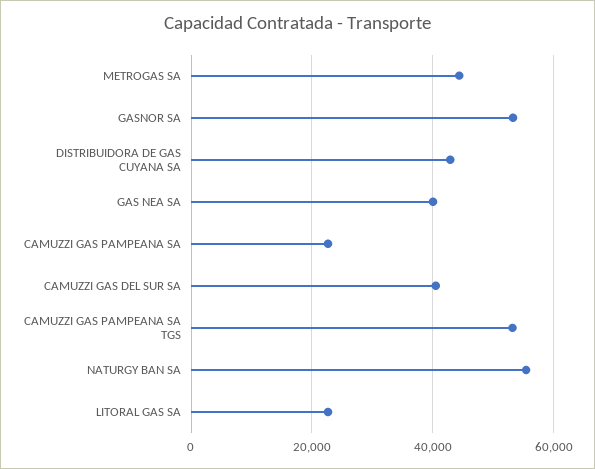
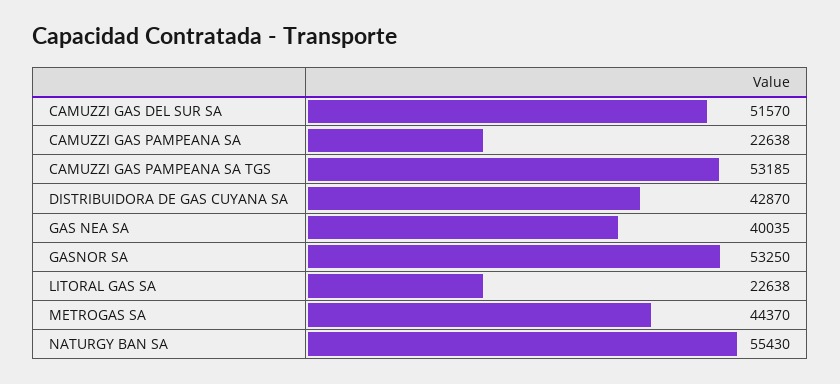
  {
    "METROGAS SA": 44370,
    "GASNOR SA": 53250,
    "DISTRIBUIDORA DE GAS CUYANA SA": 42870,
    "GAS NEA SA": 40035,
    "CAMUZZI GAS PAMPEANA SA": 22638,
-   "CAMUZZI GAS DEL SUR SA": 40000,
+   "CAMUZZI GAS DEL SUR SA": 51570,
    "CAMUZZI GAS PAMPEANA SA TGS": 53185,
    "NATURGY BAN SA": 55430,
    "LITORAL GAS SA": 22638
  }

